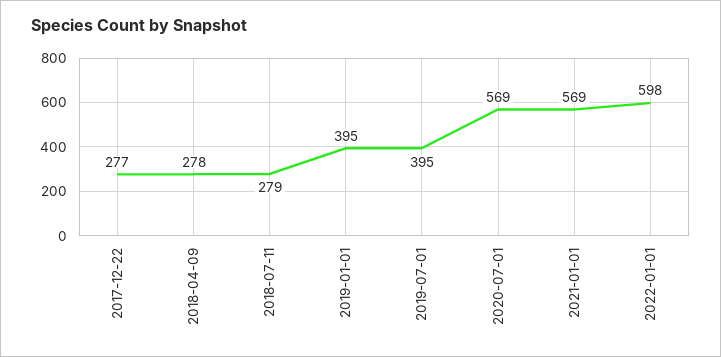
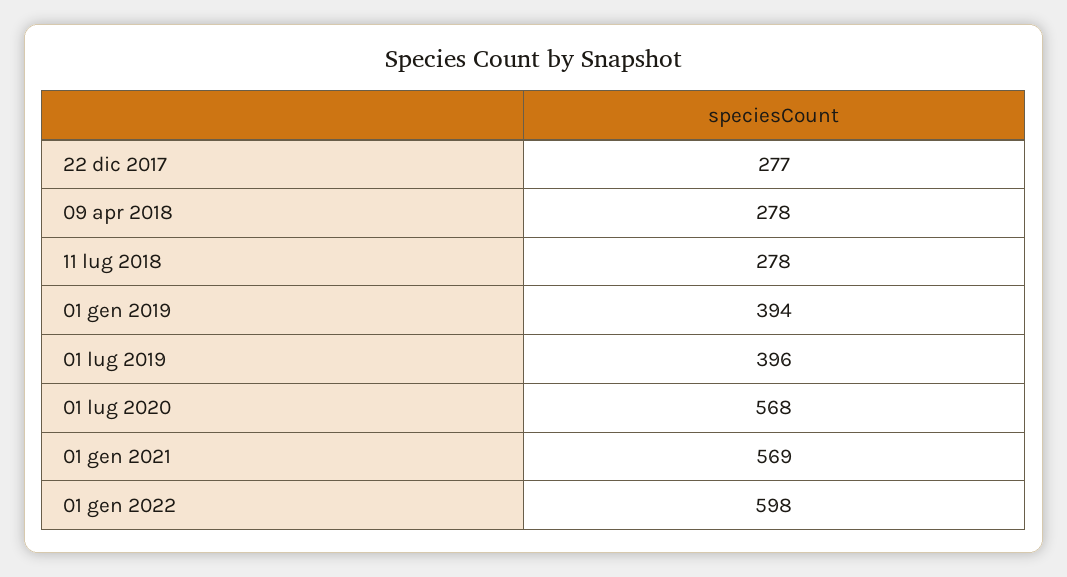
  {
    "2017-12-22": 277,
    "2018-04-09": 278,
-   "2018-07-11": 279,
+   "2018-07-11": 278,
-   "2019-01-01": 395,
+   "2019-01-01": 394,
-   "2019-07-01": 395,
+   "2019-07-01": 396,
-   "2020-07-01": 569,
+   "2020-07-01": 568,
    "2021-01-01": 569,
    "2022-01-01": 598
  }

